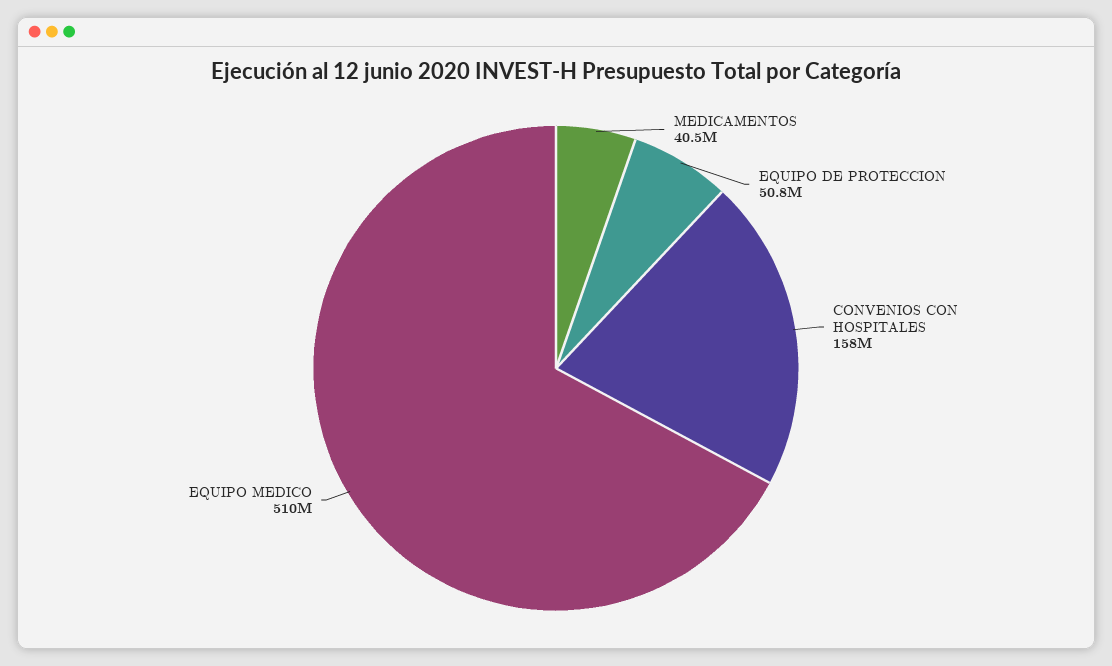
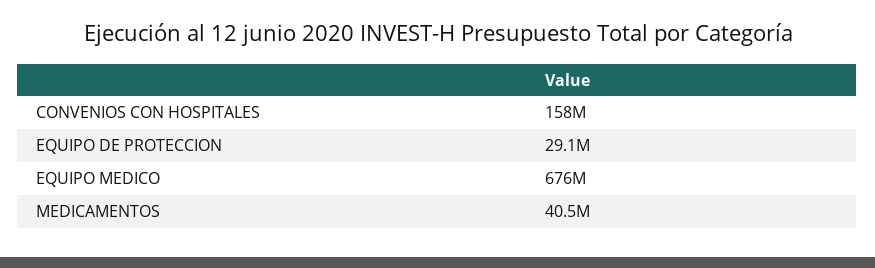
  {
    "MEDICAMENTOS": 40500000,
-   "EQUIPO DE PROTECCION": 50800000,
+   "EQUIPO DE PROTECCION": 29100000,
    "CONVENIOS CON HOSPITALES": 158000000,
-   "EQUIPO MEDICO": 510000000
+   "EQUIPO MEDICO": 676000000
  }

